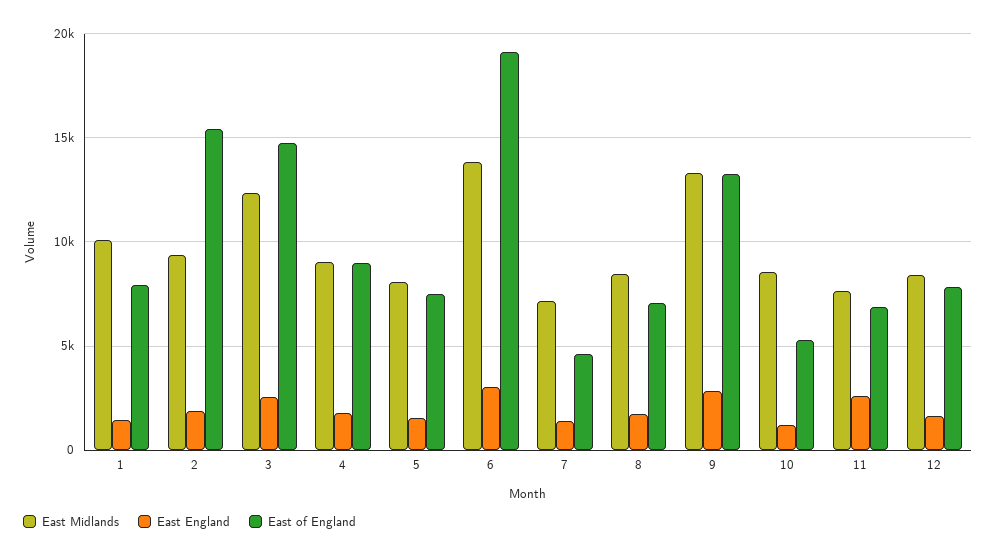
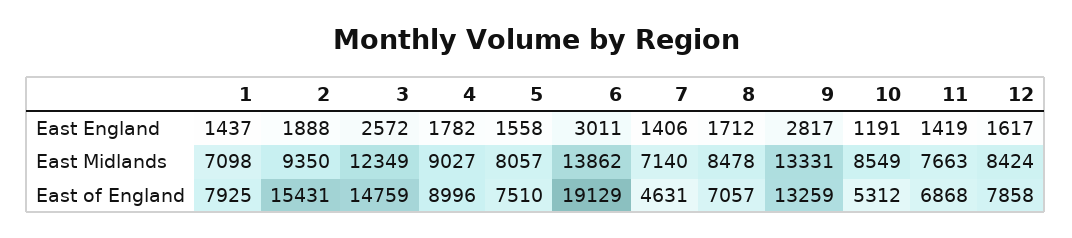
  {
    "East Midlands": {
-     "1": 10000,
+     "1": 7098,
      "2": 9350,
      "3": 12349,
      "4": 9027,
      "5": 8057,
      "6": 13862,
      "7": 7140,
      "8": 8478,
      "9": 13331,
      "10": 8549,
      "11": 7663,
      "12": 8424
    },
    "East England": {
      "1": 1437,
      "2": 1888,
      "3": 2572,
      "4": 1782,
      "5": 1558,
      "6": 3011,
      "7": 1406,
      "8": 1712,
      "9": 2817,
      "10": 1191,
-     "11": 2500,
+     "11": 1419,
      "12": 1617
    },
    "East of England": {
      "1": 7925,
      "2": 15431,
      "3": 14759,
      "4": 8996,
      "5": 7510,
      "6": 19129,
      "7": 4631,
      "8": 7057,
      "9": 13259,
      "10": 5312,
      "11": 6868,
      "12": 7858
    }
  }

